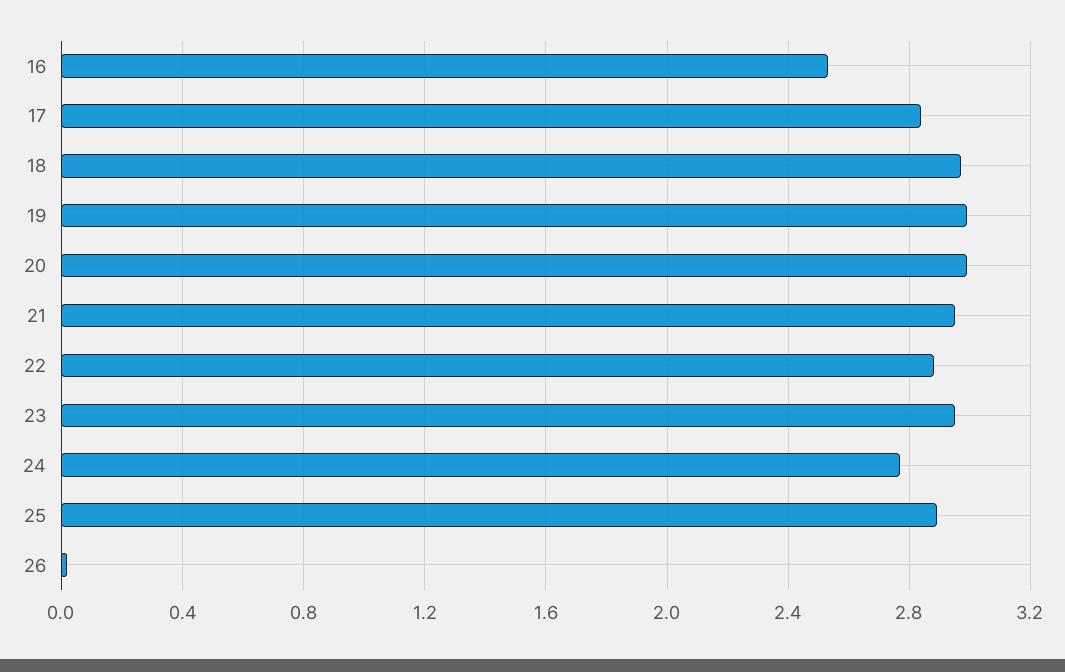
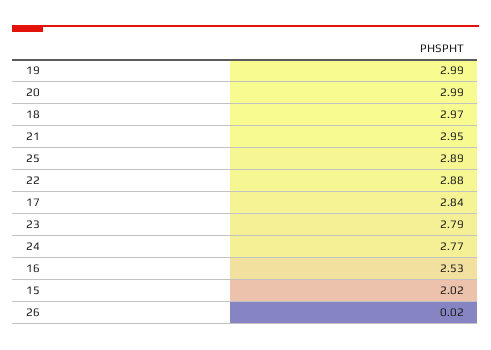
  {
    "16": 2.53,
    "17": 2.84,
    "18": 2.97,
    "19": 2.99,
    "20": 2.99,
    "21": 2.95,
    "22": 2.88,
-   "23": 2.95,
+   "23": 2.79,
    "24": 2.77,
    "25": 2.89,
-   "26": 0.02
+   "26": 0.02,
+   "15": 2.02
  }

